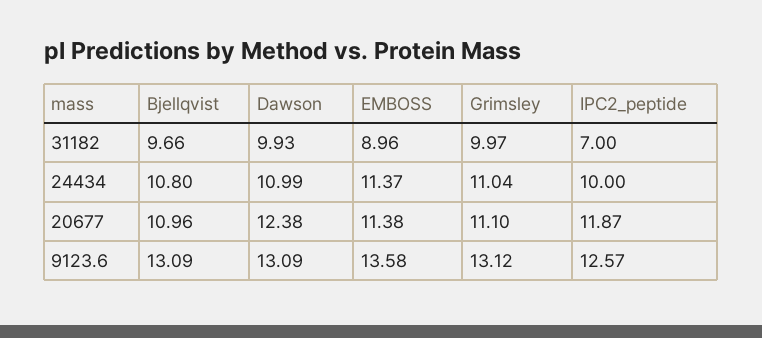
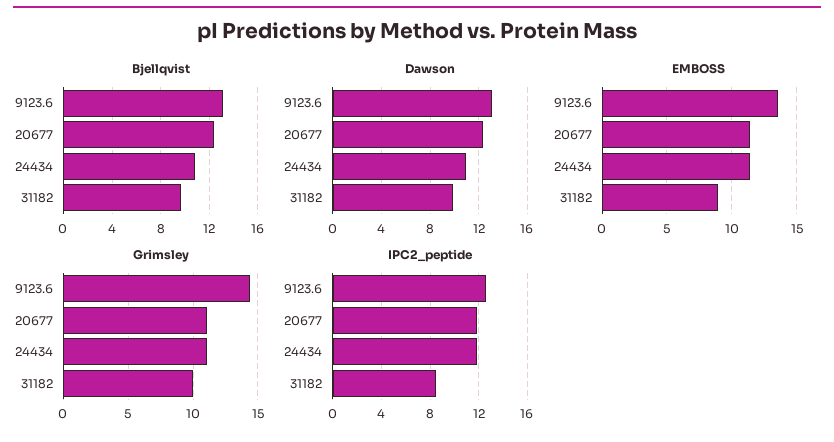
  {
    "Bjellqvist": {
      "31182": 9.66,
      "24434": 10.8,
-     "20677": 10.96,
+     "20677": 12.5,
      "9123.6": 13.09
    },
    "Dawson": {
      "31182": 9.93,
      "24434": 10.99,
      "20677": 12.38,
      "9123.6": 13.09
    },
    "EMBOSS": {
      "31182": 8.96,
      "24434": 11.37,
      "20677": 11.38,
      "9123.6": 13.58
    },
    "Grimsley": {
      "31182": 9.97,
      "24434": 11.04,
      "20677": 11.1,
-     "9123.6": 13.12
+     "9123.6": 14.5
    },
    "IPC2_peptide": {
-     "31182": 7,
+     "31182": 8.5,
-     "24434": 10,
+     "24434": 12,
      "20677": 11.87,
      "9123.6": 12.57
    }
  }

